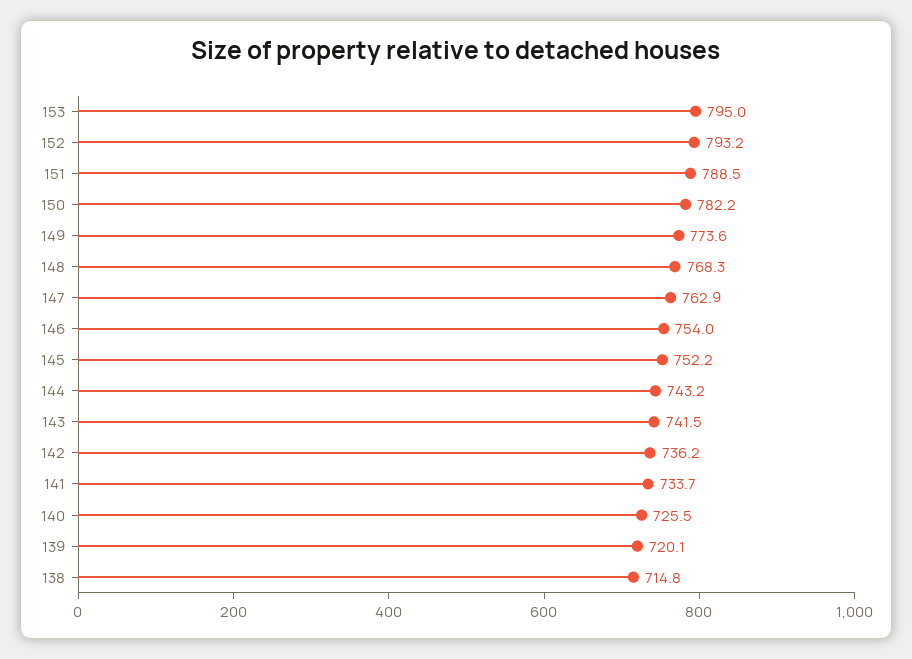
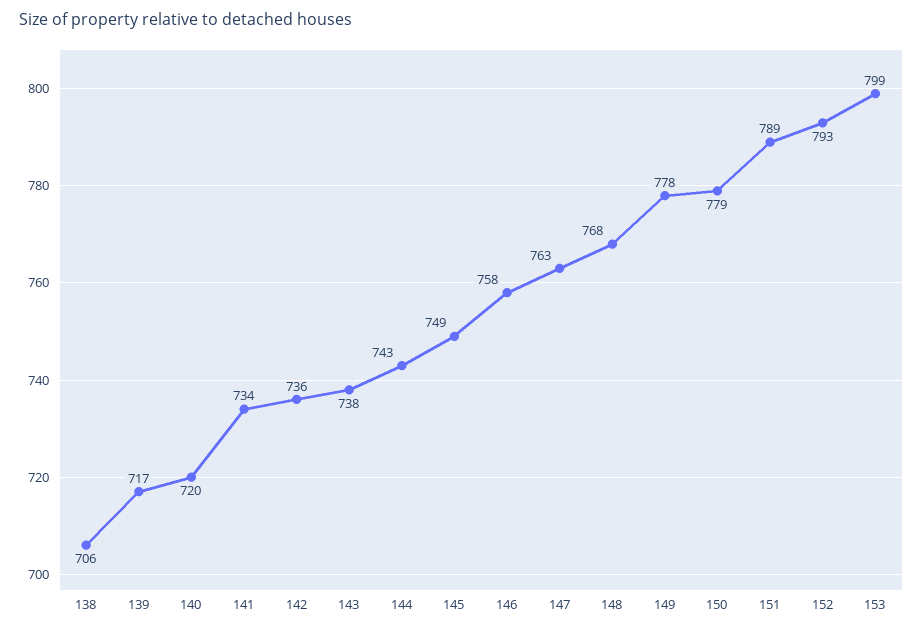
  {
-   "153": 795,
+   "153": 799,
    "152": 793.2,
    "151": 788.5,
-   "150": 782.2,
+   "150": 779,
-   "149": 773.6,
+   "149": 778,
    "148": 768.3,
    "147": 762.9,
-   "146": 754,
+   "146": 758,
-   "145": 752.2,
+   "145": 749,
    "144": 743.2,
-   "143": 741.5,
+   "143": 738,
    "142": 736.2,
    "141": 733.7,
-   "140": 725.5,
+   "140": 720,
-   "139": 720.1,
+   "139": 717,
-   "138": 714.8
+   "138": 706
  }

